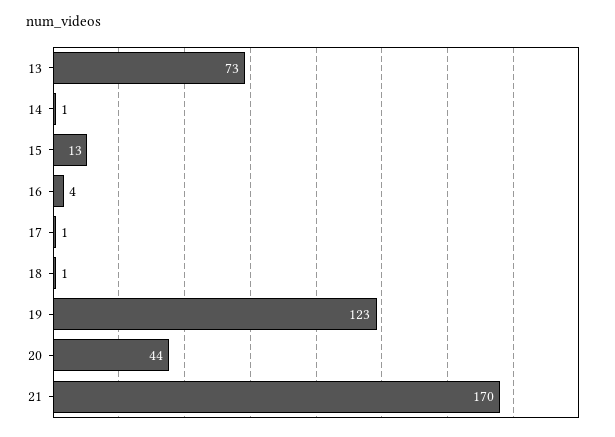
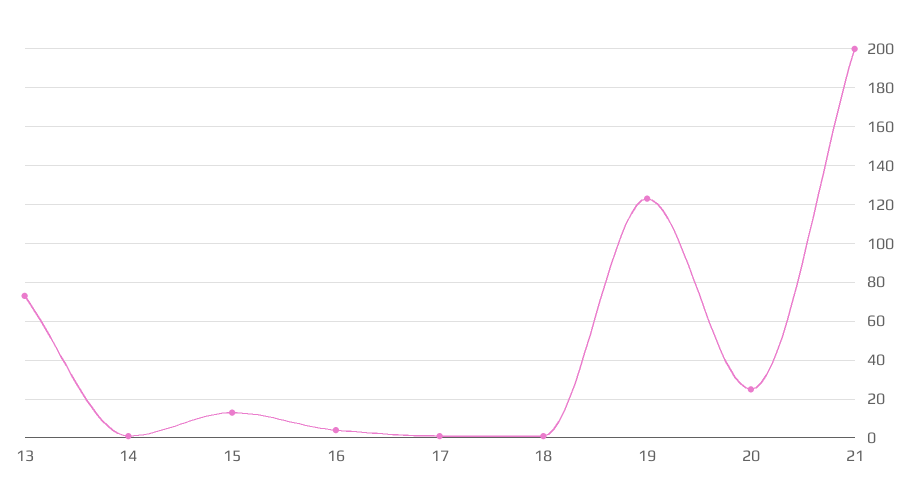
  {
    "13": 73,
    "14": 1,
    "15": 13,
    "16": 4,
    "17": 1,
    "18": 1,
    "19": 123,
-   "20": 44,
+   "20": 25,
-   "21": 170
+   "21": 200
  }

